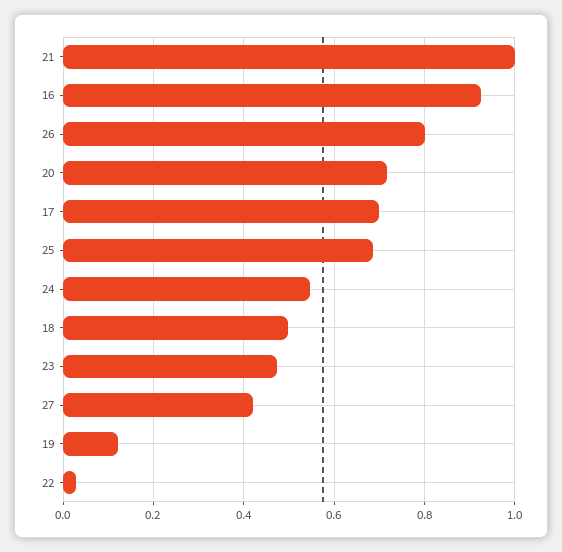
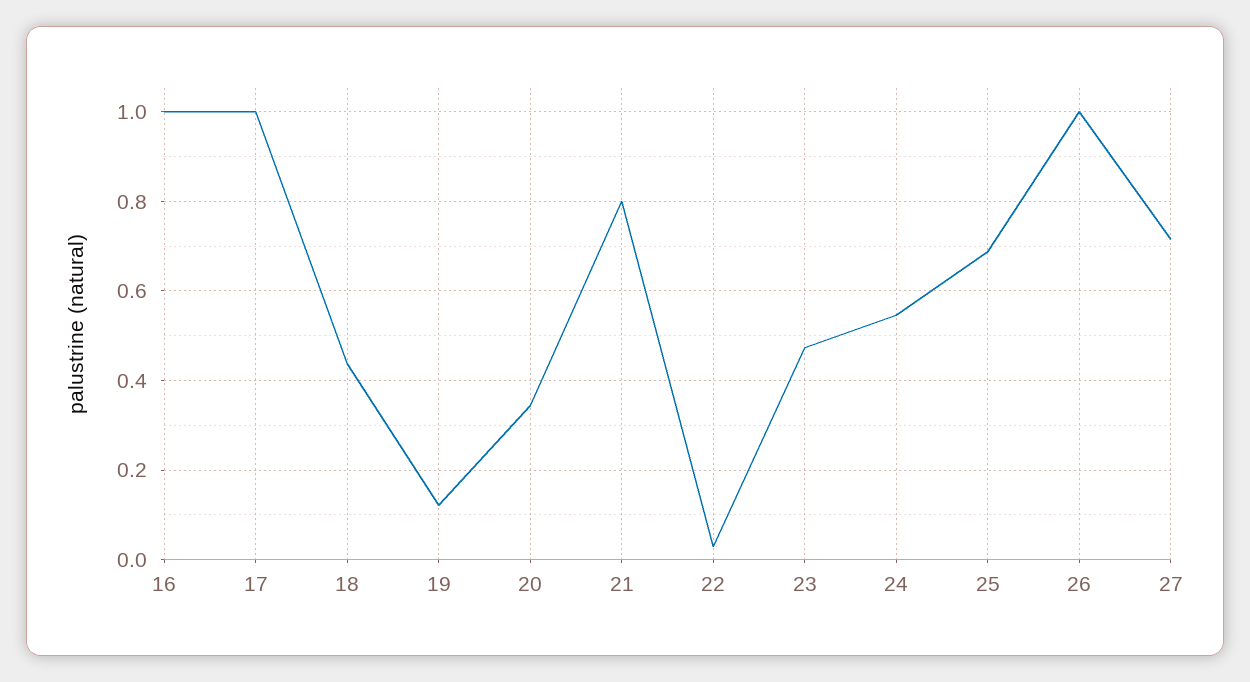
  {
-   "21": 1,
+   "21": 0.8,
-   "16": 0.92,
+   "16": 1,
-   "26": 0.8,
+   "26": 1,
-   "20": 0.72,
+   "20": 0.34,
-   "17": 0.7,
+   "17": 1,
    "25": 0.68,
    "24": 0.54,
-   "18": 0.5,
+   "18": 0.44,
    "23": 0.48,
-   "27": 0.42,
+   "27": 0.72,
    "19": 0.12,
    "22": 0.02
  }

